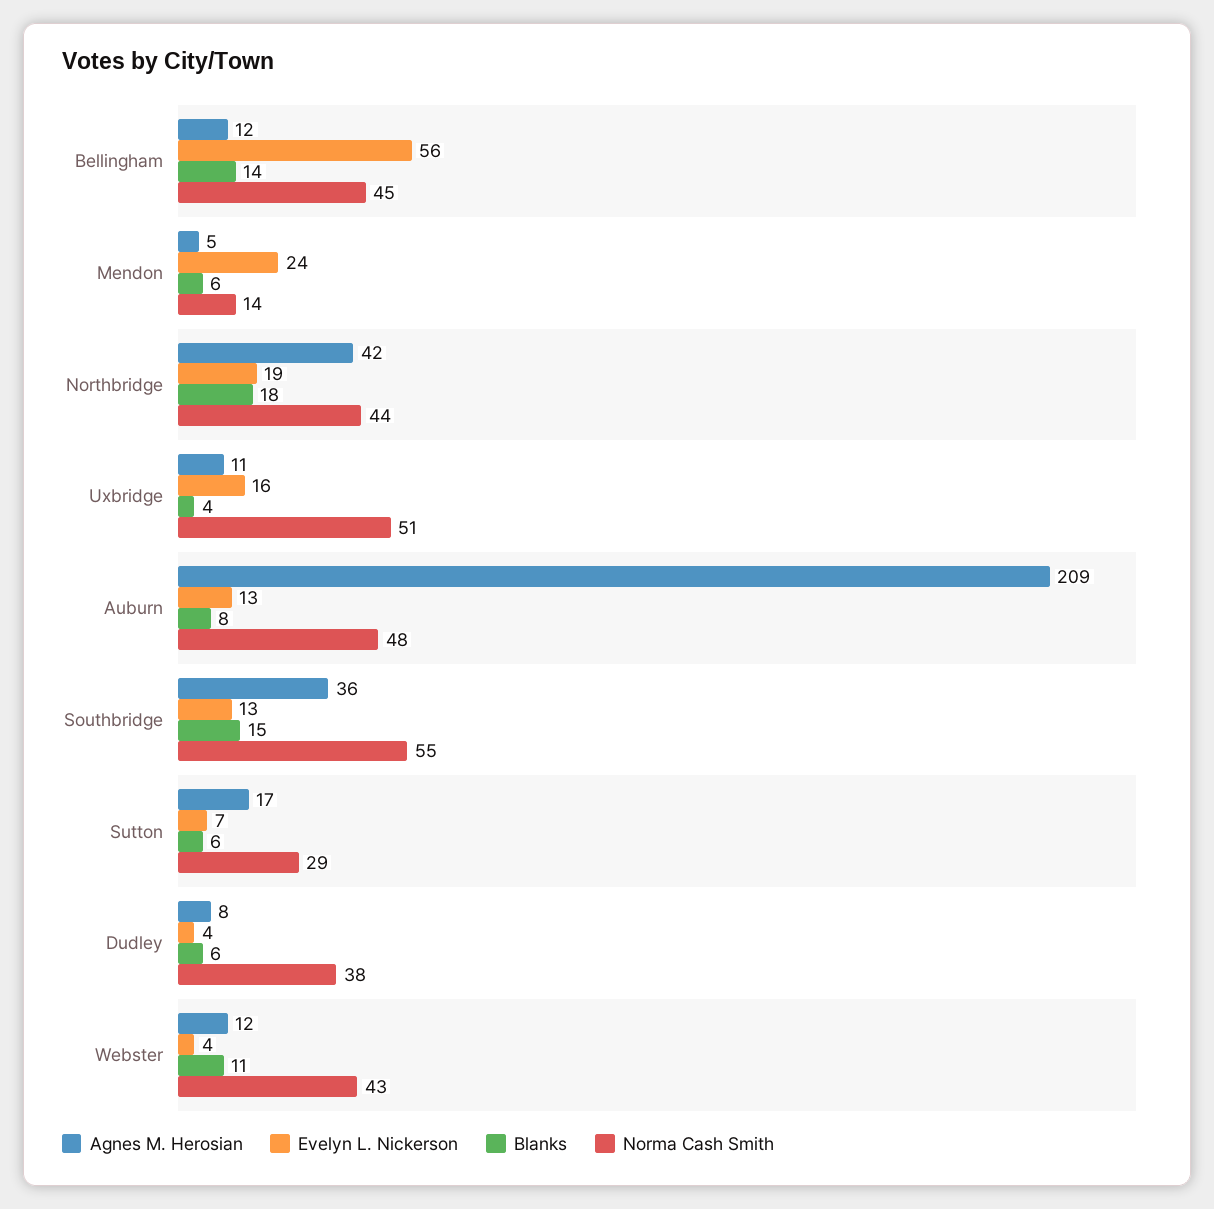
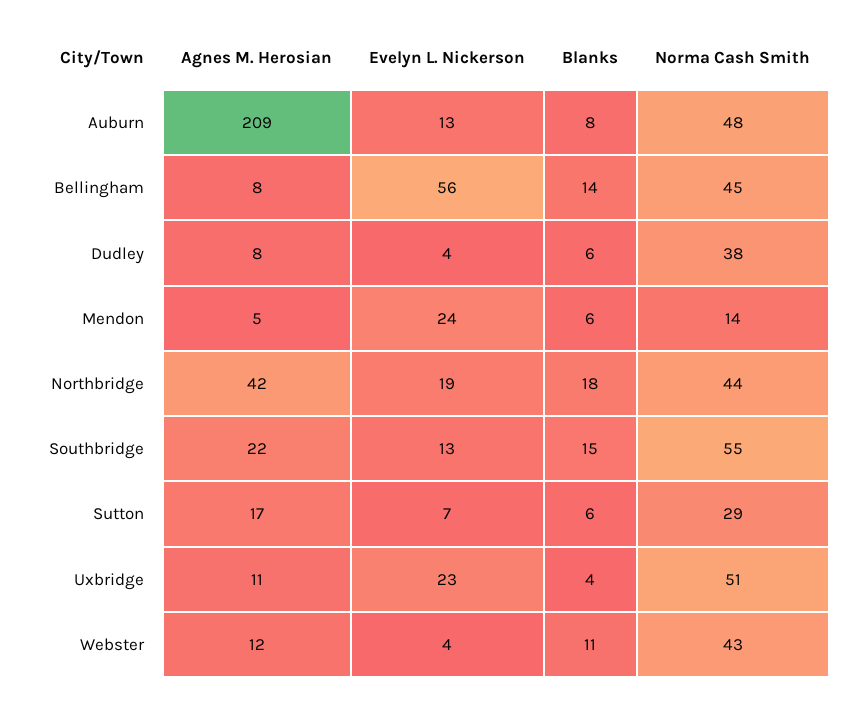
  {
    "Agnes M. Herosian": {
-     "Bellingham": 12,
+     "Bellingham": 8,
      "Mendon": 5,
      "Northbridge": 42,
      "Uxbridge": 11,
      "Auburn": 209,
-     "Southbridge": 36,
+     "Southbridge": 22,
      "Sutton": 17,
      "Dudley": 8,
      "Webster": 12
    },
    "Evelyn L. Nickerson": {
      "Bellingham": 56,
      "Mendon": 24,
      "Northbridge": 19,
-     "Uxbridge": 16,
+     "Uxbridge": 23,
      "Auburn": 13,
      "Southbridge": 13,
      "Sutton": 7,
      "Dudley": 4,
      "Webster": 4
    },
    "Blanks": {
      "Bellingham": 14,
      "Mendon": 6,
      "Northbridge": 18,
      "Uxbridge": 4,
      "Auburn": 8,
      "Southbridge": 15,
      "Sutton": 6,
      "Dudley": 6,
      "Webster": 11
    },
    "Norma Cash Smith": {
      "Bellingham": 45,
      "Mendon": 14,
      "Northbridge": 44,
      "Uxbridge": 51,
      "Auburn": 48,
      "Southbridge": 55,
      "Sutton": 29,
      "Dudley": 38,
      "Webster": 43
    }
  }

